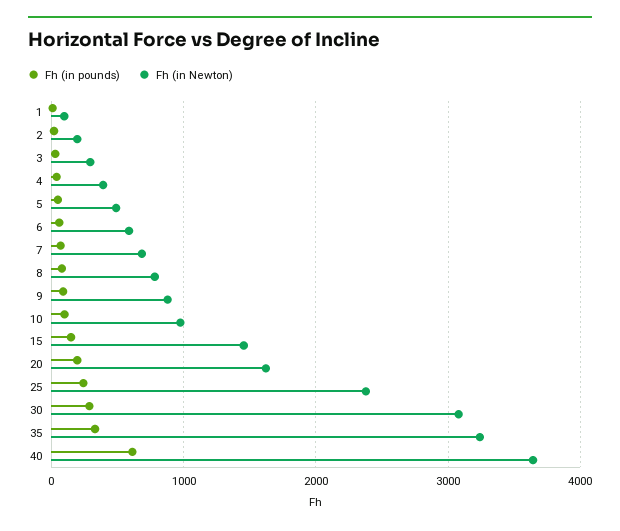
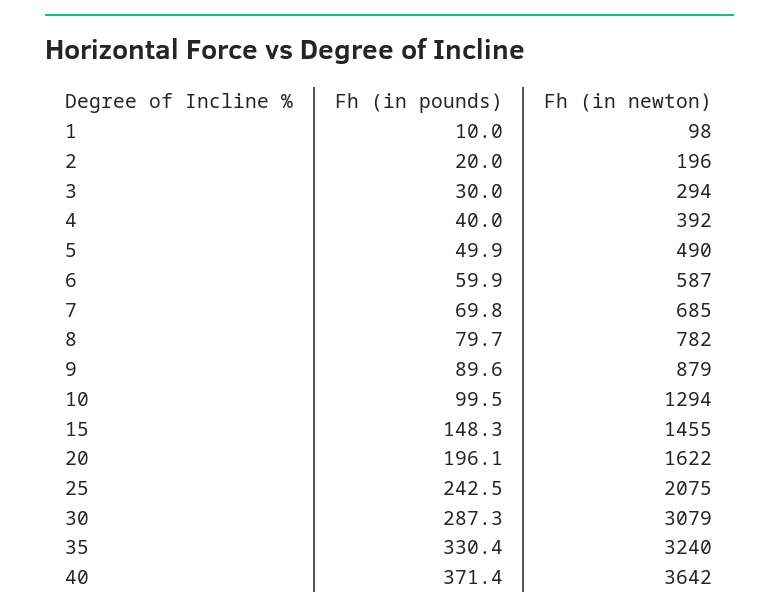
  {
    "Fh (in pounds)": {
      "1": 10,
      "2": 20,
      "3": 30,
      "4": 40,
      "5": 49.9,
      "6": 59.9,
      "7": 69.8,
      "8": 79.7,
      "9": 89.6,
      "10": 99.5,
      "15": 148.3,
      "20": 196.1,
      "25": 242.5,
      "30": 287.3,
      "35": 330.4,
-     "40": 600
+     "40": 371.4
    },
    "Fh (in Newton)": {
      "1": 98,
      "2": 196,
      "3": 294,
      "4": 392,
      "5": 490,
      "6": 587,
      "7": 685,
      "8": 782,
      "9": 879,
-     "10": 1000,
+     "10": 1294,
      "15": 1455,
      "20": 1622,
-     "25": 2400,
+     "25": 2075,
      "30": 3079,
      "35": 3240,
      "40": 3642
    }
  }

